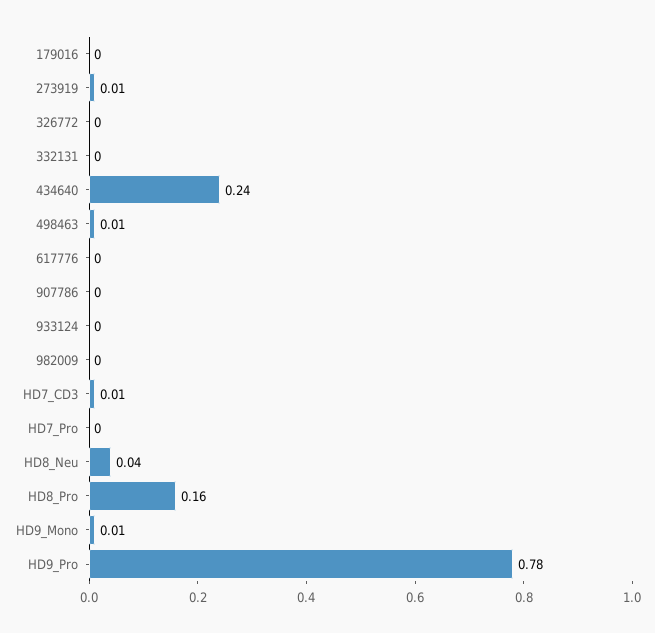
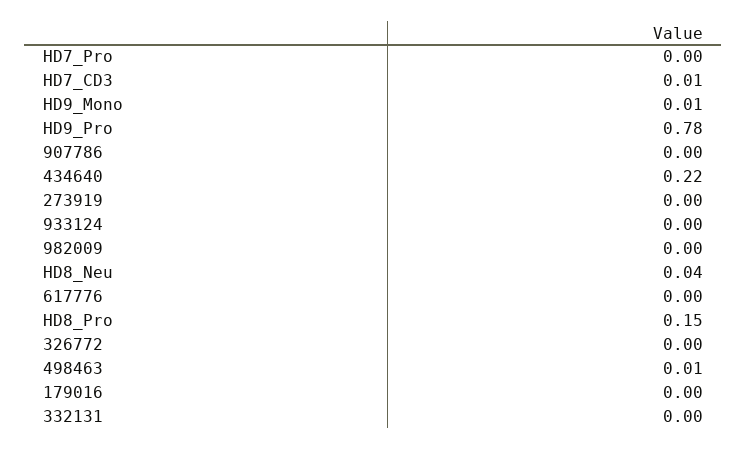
  {
    "179016": 0,
-   "273919": 0.01,
+   "273919": 0,
    "326772": 0,
    "332131": 0,
-   "434640": 0.24,
+   "434640": 0.22,
    "498463": 0.01,
    "617776": 0,
    "907786": 0,
    "933124": 0,
    "982009": 0,
    "HD7_CD3": 0.01,
    "HD7_Pro": 0,
    "HD8_Neu": 0.04,
-   "HD8_Pro": 0.16,
+   "HD8_Pro": 0.15,
    "HD9_Mono": 0.01,
    "HD9_Pro": 0.78
  }

